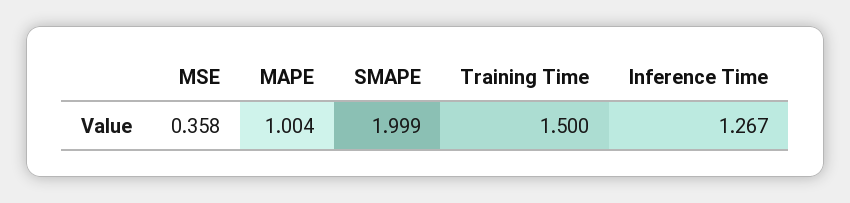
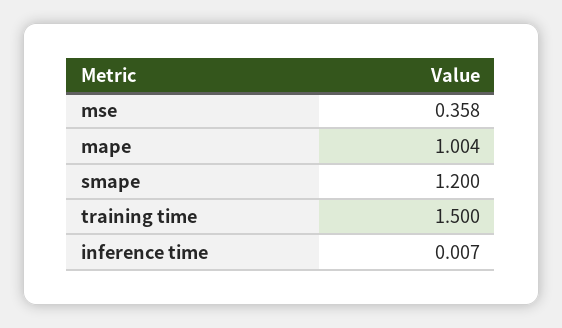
  {
    "MSE": 0.358,
    "MAPE": 1.004,
-   "SMAPE": 1.999,
+   "SMAPE": 1.2,
    "Training Time": 1.5,
-   "Inference Time": 1.267
+   "Inference Time": 0.007
  }

